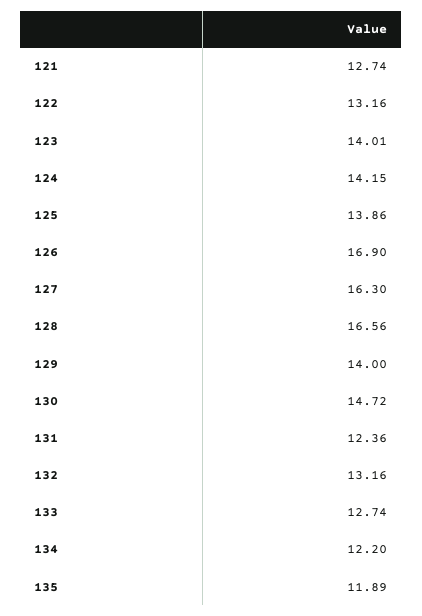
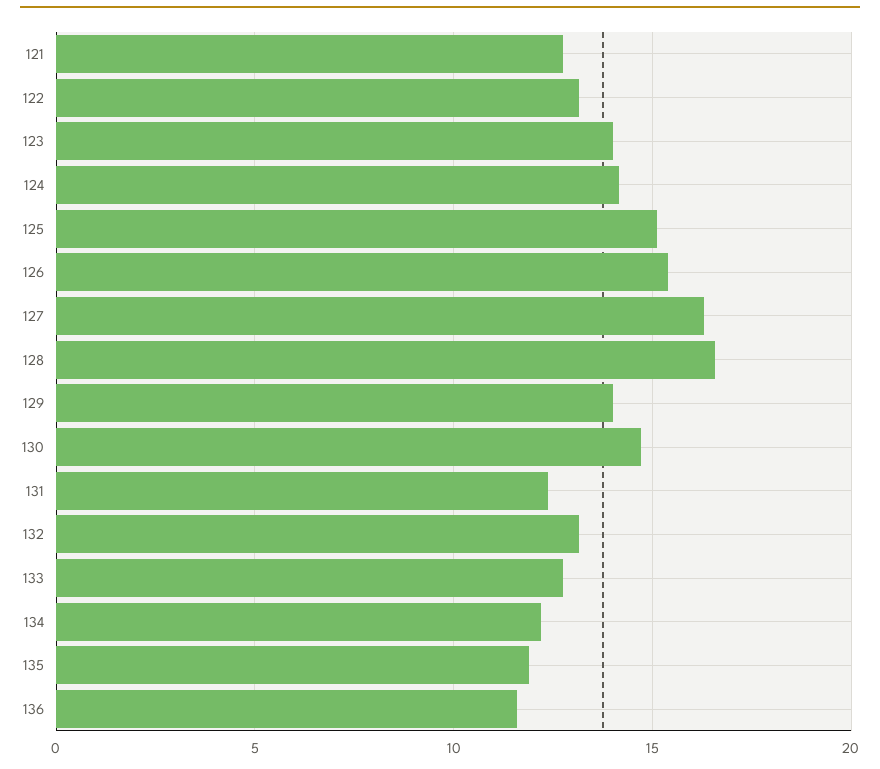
  {
    "121": 12.74,
    "122": 13.16,
    "123": 14.01,
    "124": 14.15,
-   "125": 13.86,
+   "125": 15,
-   "126": 16.9,
+   "126": 15.5,
    "127": 16.3,
    "128": 16.56,
    "129": 14,
    "130": 14.72,
    "131": 12.36,
    "132": 13.16,
    "133": 12.74,
    "134": 12.2,
-   "135": 11.89
+   "135": 11.89,
+   "136": 11.5
  }

